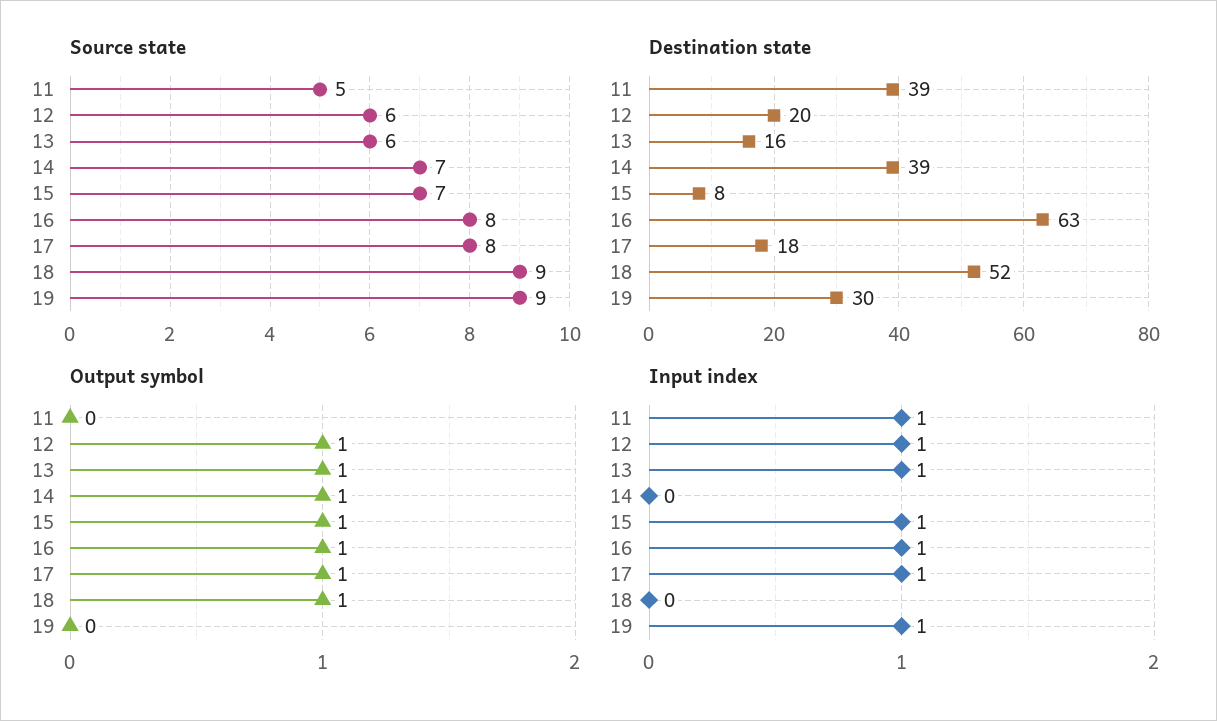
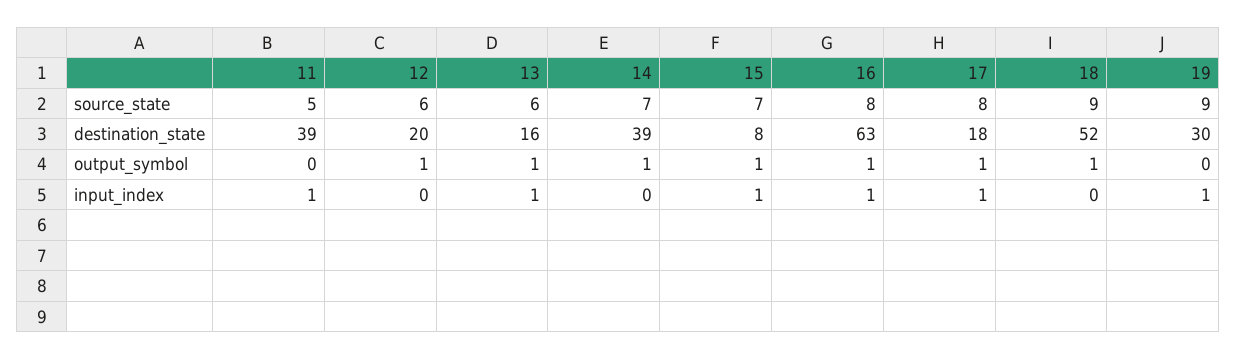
  {
    "Source state": {
      "11": 5,
      "12": 6,
      "13": 6,
      "14": 7,
      "15": 7,
      "16": 8,
      "17": 8,
      "18": 9,
      "19": 9
    },
    "Destination state": {
      "11": 39,
      "12": 20,
      "13": 16,
      "14": 39,
      "15": 8,
      "16": 63,
      "17": 18,
      "18": 52,
      "19": 30
    },
    "Output symbol": {
      "11": 0,
      "12": 1,
      "13": 1,
      "14": 1,
      "15": 1,
      "16": 1,
      "17": 1,
      "18": 1,
      "19": 0
    },
    "Input index": {
      "11": 1,
-     "12": 1,
+     "12": 0,
      "13": 1,
      "14": 0,
      "15": 1,
      "16": 1,
      "17": 1,
      "18": 0,
      "19": 1
    }
  }

